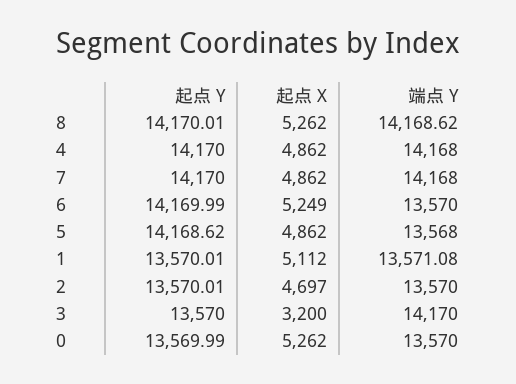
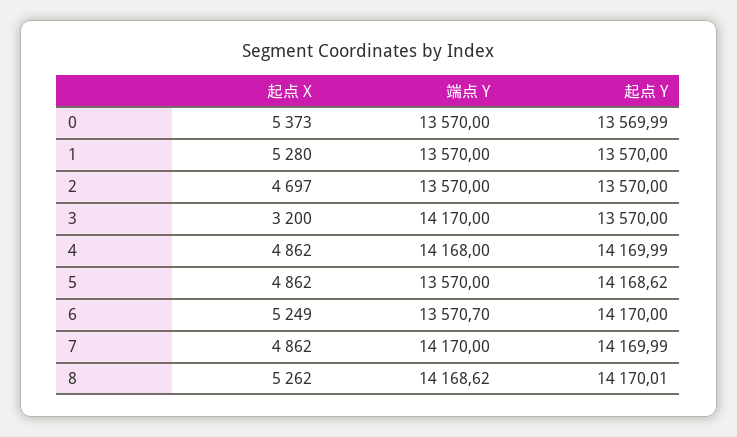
  {
    "起点 Y": {
      "8": 14170.01,
-     "4": 14170,
+     "4": 14169.99,
-     "7": 14170,
+     "7": 14169.99,
-     "6": 14169.99,
+     "6": 14170,
      "5": 14168.62,
-     "1": 13570.01,
+     "1": 13570,
-     "2": 13570.01,
+     "2": 13570,
      "3": 13570,
      "0": 13569.99
    },
    "起点 X": {
      "8": 5262,
      "4": 4862,
      "7": 4862,
      "6": 5249,
      "5": 4862,
-     "1": 5112,
+     "1": 5280,
      "2": 4697,
      "3": 3200,
-     "0": 5262
+     "0": 5373
    },
    "端点 Y": {
      "8": 14168.62,
      "4": 14168,
-     "7": 14168,
+     "7": 14170,
-     "6": 13570,
+     "6": 13570.7,
-     "5": 13568,
+     "5": 13570,
-     "1": 13571.08,
+     "1": 13570,
      "2": 13570,
      "3": 14170,
      "0": 13570
    }
  }

